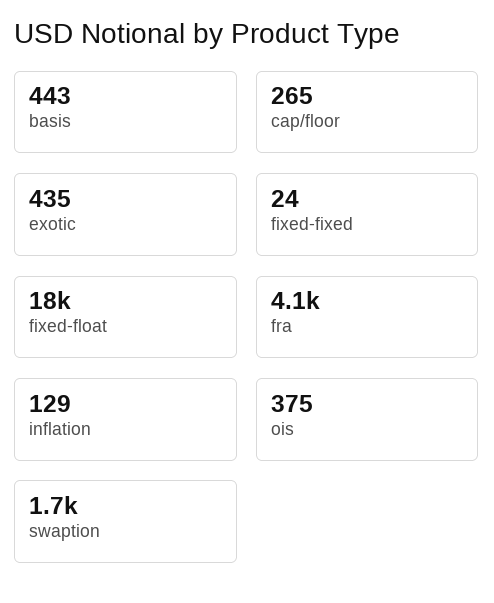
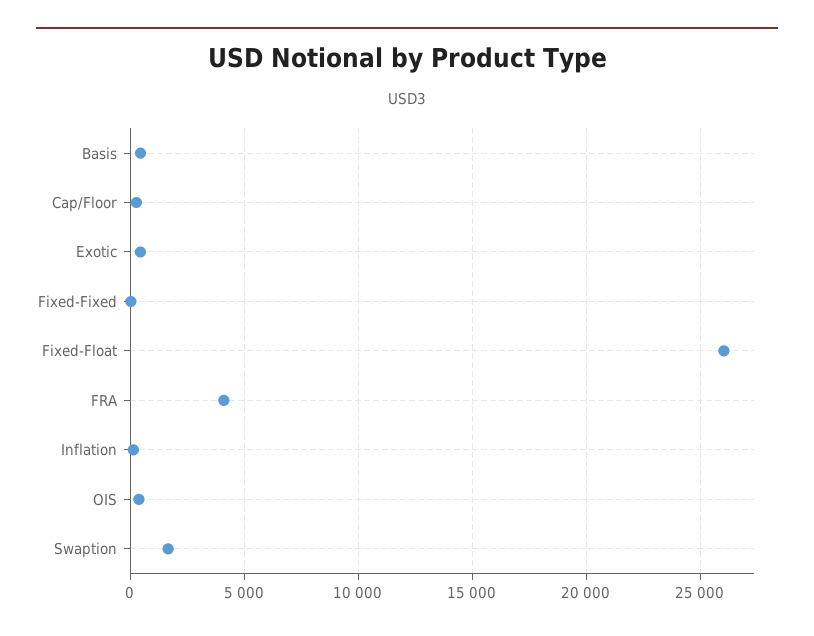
  {
    "basis": 443,
    "cap/floor": 265,
    "exotic": 435,
    "fixed-fixed": 24,
-   "fixed-float": 18000,
+   "fixed-float": 26000,
    "fra": 4100,
    "inflation": 129,
    "ois": 375,
    "swaption": 1700
  }

